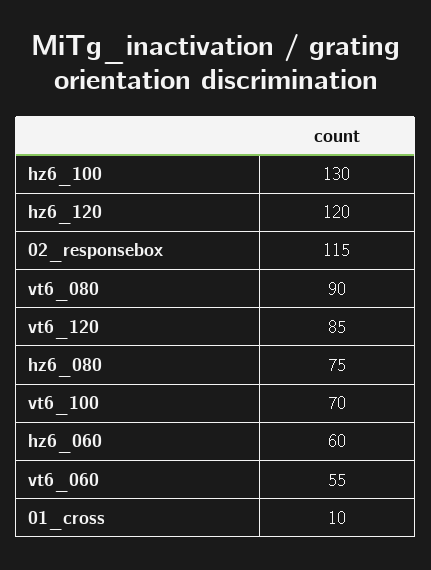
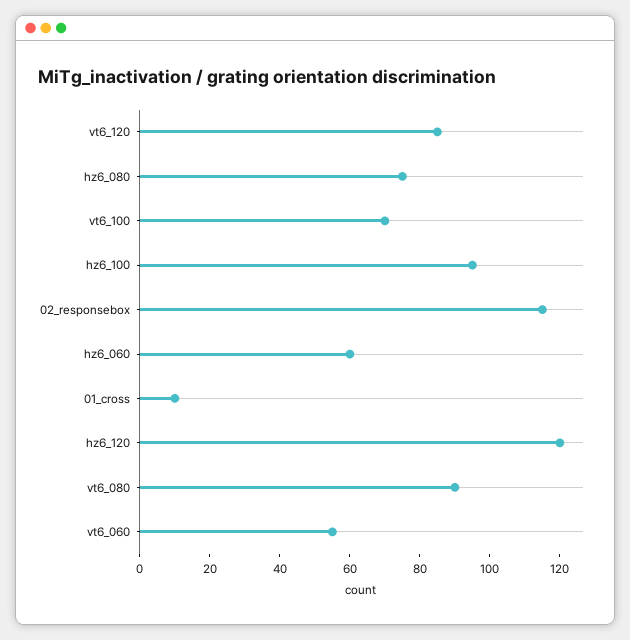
  {
-   "hz6_100": 130,
+   "hz6_100": 95,
    "hz6_120": 120,
    "02_responsebox": 115,
    "vt6_080": 90,
    "vt6_120": 85,
    "hz6_080": 75,
    "vt6_100": 70,
    "hz6_060": 60,
    "vt6_060": 55,
    "01_cross": 10
  }

